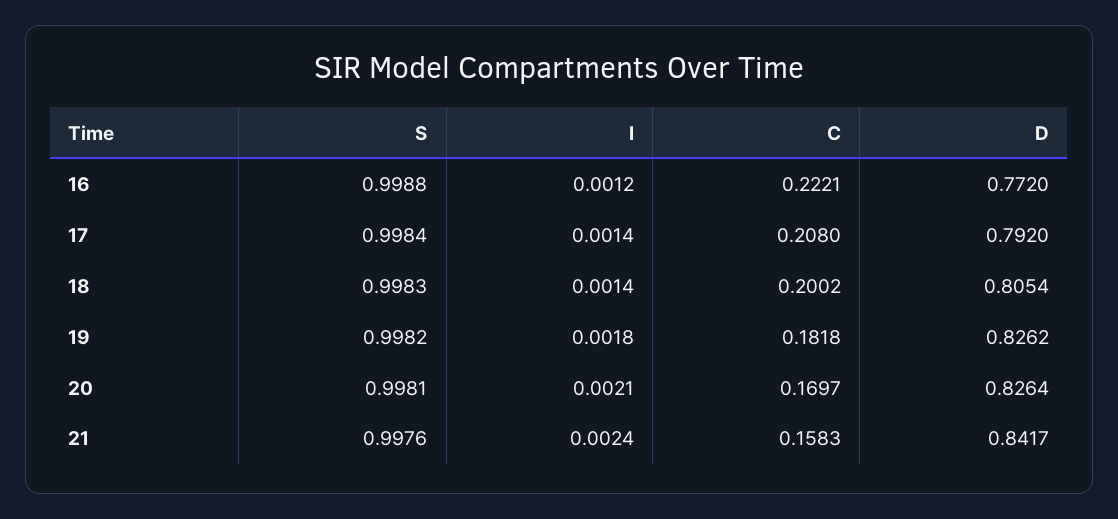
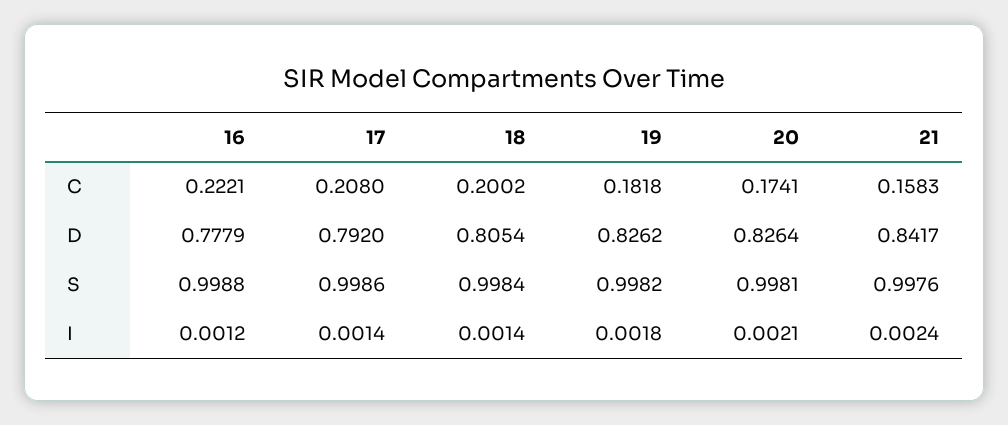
  {
    "S": {
      "16": 0.9988,
-     "17": 0.9984,
+     "17": 0.9986,
-     "18": 0.9983,
+     "18": 0.9984,
      "19": 0.9982,
      "20": 0.9981,
      "21": 0.9976
    },
    "I": {
      "16": 0.0012,
      "17": 0.0014,
      "18": 0.0014,
      "19": 0.0018,
      "20": 0.0021,
      "21": 0.0024
    },
    "C": {
      "16": 0.2221,
      "17": 0.208,
      "18": 0.2002,
      "19": 0.1818,
-     "20": 0.1697,
+     "20": 0.1741,
      "21": 0.1583
    },
    "D": {
-     "16": 0.772,
+     "16": 0.7779,
      "17": 0.792,
      "18": 0.8054,
      "19": 0.8262,
      "20": 0.8264,
      "21": 0.8417
    }
  }

